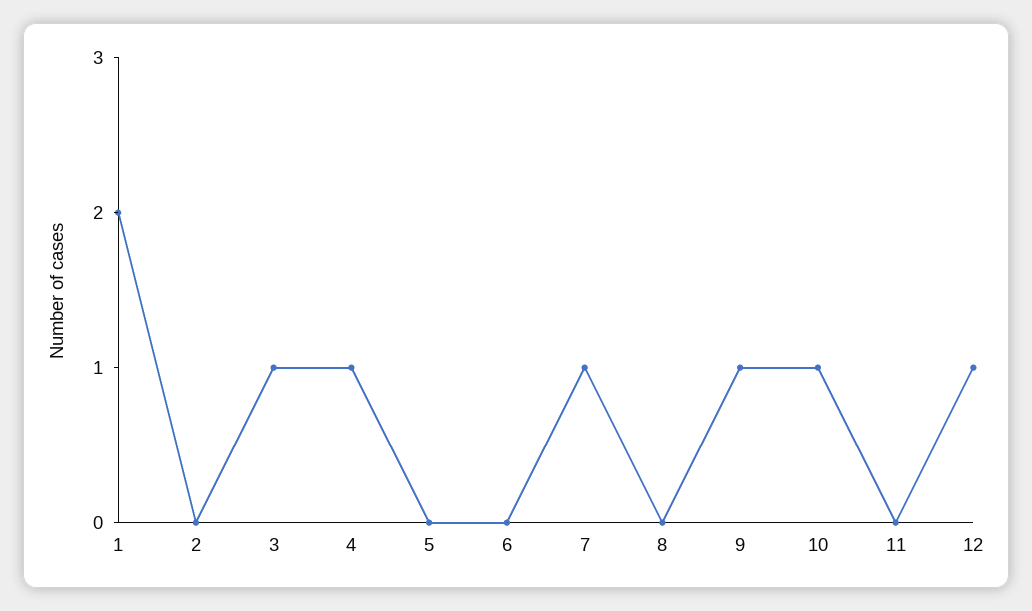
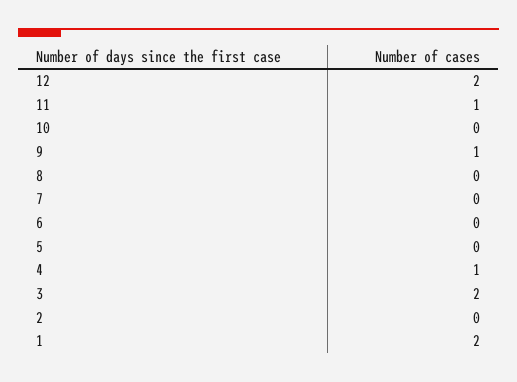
  {
    "1": 2,
    "2": 0,
-   "3": 1,
+   "3": 2,
    "4": 1,
    "5": 0,
    "6": 0,
-   "7": 1,
+   "7": 0,
    "8": 0,
    "9": 1,
-   "10": 1,
+   "10": 0,
-   "11": 0,
+   "11": 1,
-   "12": 1
+   "12": 2
  }

